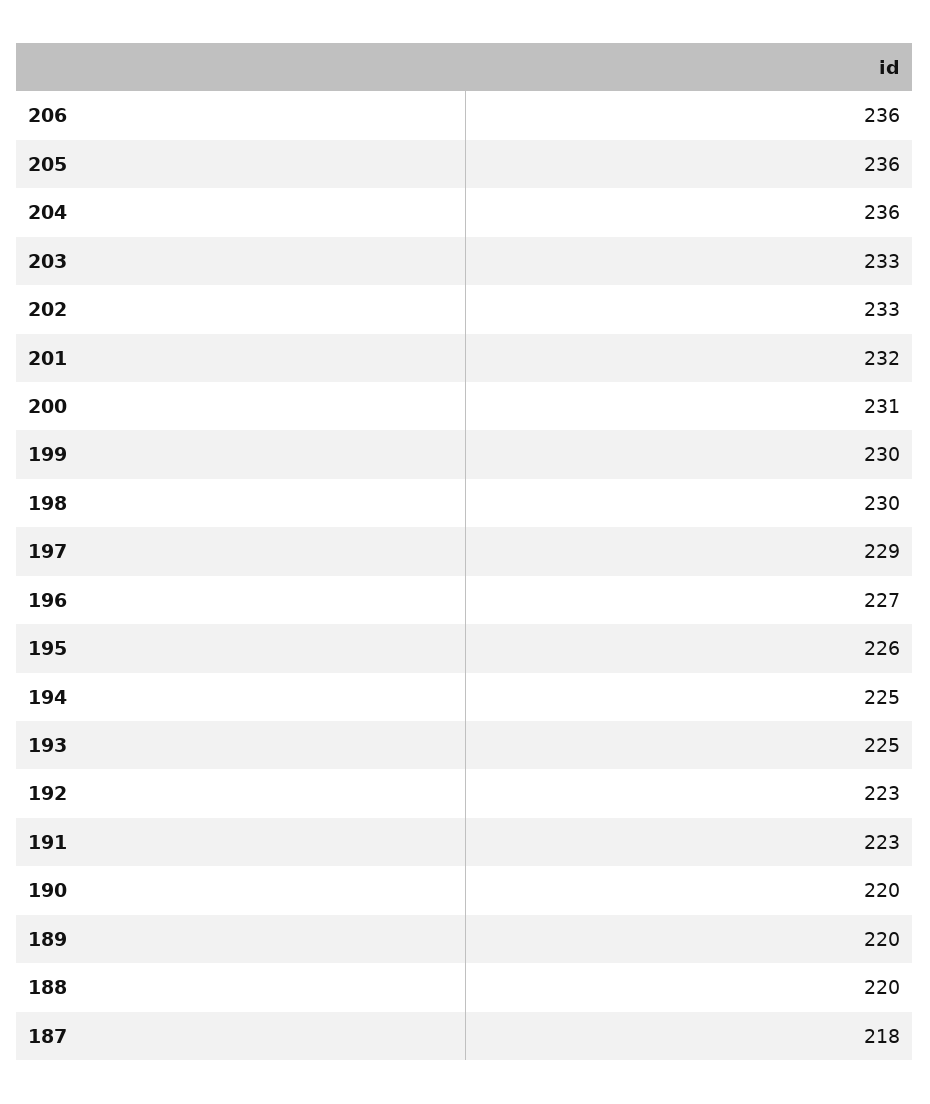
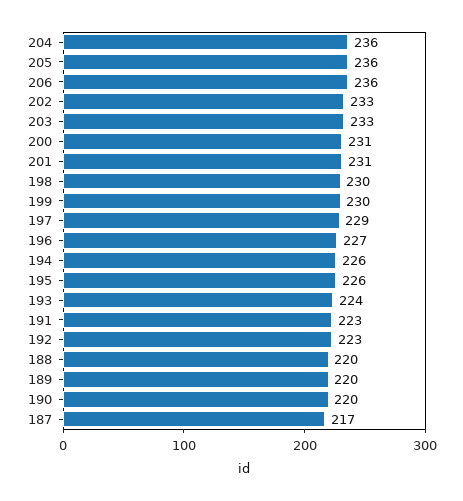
  {
    "206": 236,
    "205": 236,
    "204": 236,
    "203": 233,
    "202": 233,
-   "201": 232,
+   "201": 231,
    "200": 231,
    "199": 230,
    "198": 230,
    "197": 229,
    "196": 227,
    "195": 226,
-   "194": 225,
+   "194": 226,
-   "193": 225,
+   "193": 224,
    "192": 223,
    "191": 223,
    "190": 220,
    "189": 220,
    "188": 220,
-   "187": 218
+   "187": 217
  }

